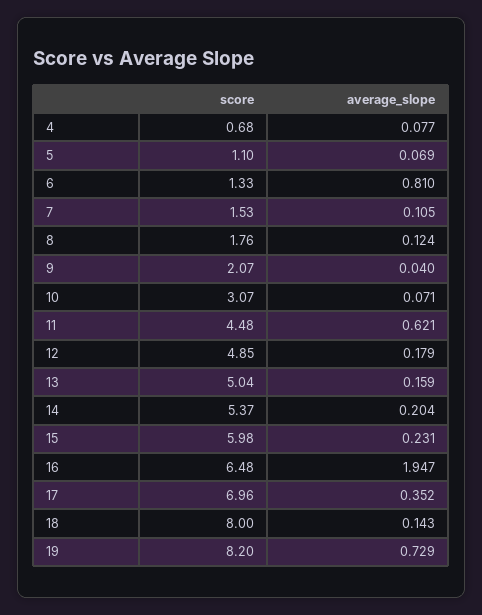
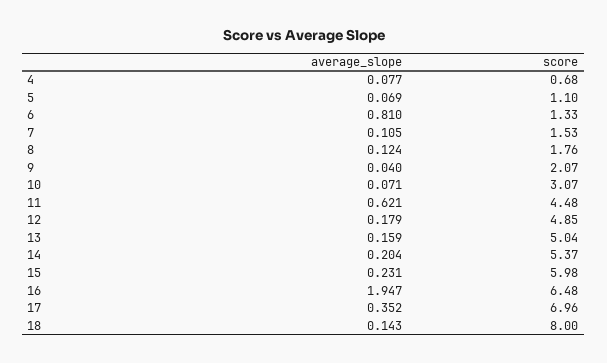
  {
    "score": {
      "4": 0.68,
      "5": 1.1,
      "6": 1.33,
      "7": 1.53,
      "8": 1.76,
      "9": 2.07,
      "10": 3.07,
      "11": 4.48,
      "12": 4.85,
      "13": 5.04,
      "14": 5.37,
      "15": 5.98,
      "16": 6.48,
      "17": 6.96,
-     "18": 8,
+     "18": 8
-     "19": 8.2
    },
    "average_slope": {
      "4": 0.077,
      "5": 0.069,
      "6": 0.81,
      "7": 0.105,
      "8": 0.124,
      "9": 0.04,
      "10": 0.071,
      "11": 0.621,
      "12": 0.179,
      "13": 0.159,
      "14": 0.204,
      "15": 0.231,
      "16": 1.947,
      "17": 0.352,
-     "18": 0.143,
+     "18": 0.143
-     "19": 0.729
    }
  }

